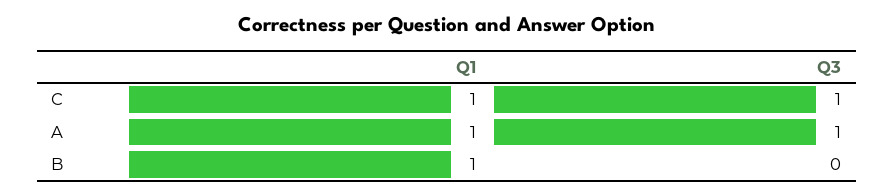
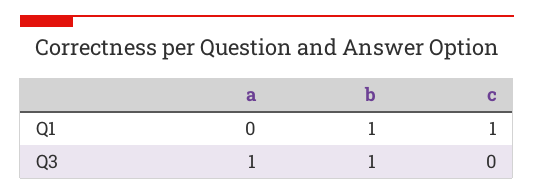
  {
    "Q1": {
      "C": 1,
-     "A": 1,
+     "A": 0,
      "B": 1
    },
    "Q3": {
-     "C": 1,
+     "C": 0,
      "A": 1,
-     "B": 0
+     "B": 1
    }
  }

